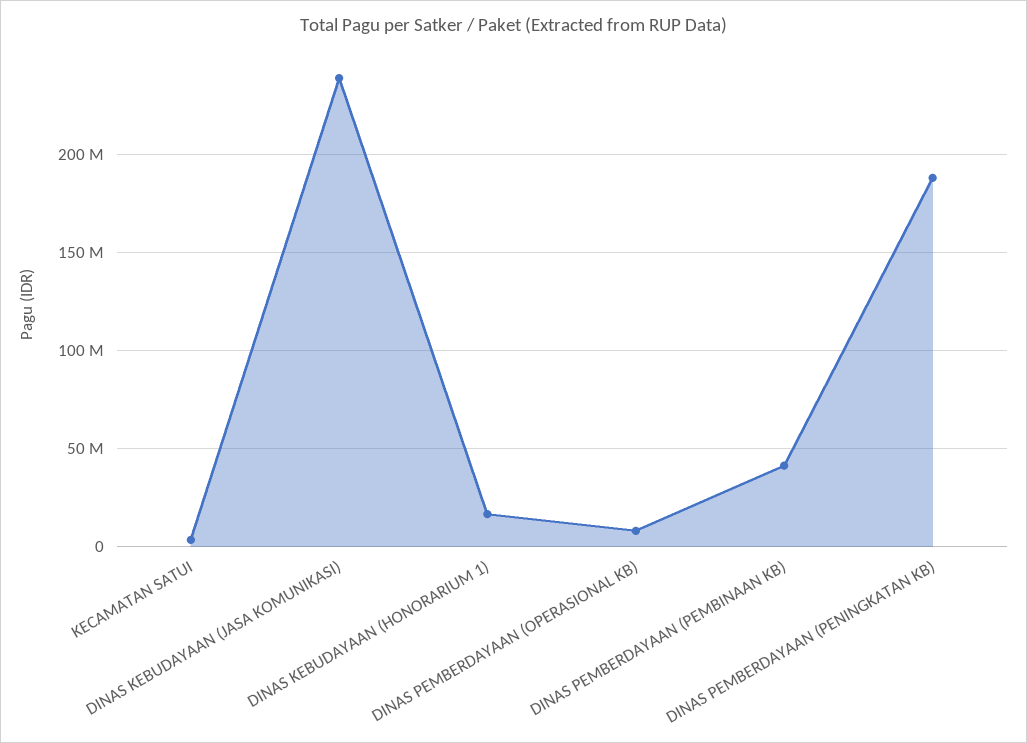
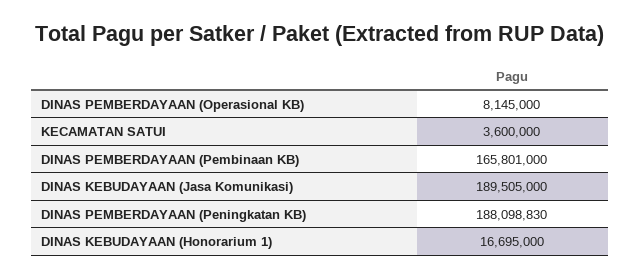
  {
    "KECAMATAN SATUI": 3600000,
-   "DINAS KEBUDAYAAN (JASA KOMUNIKASI)": 240000000,
+   "DINAS KEBUDAYAAN (JASA KOMUNIKASI)": 189505000,
    "DINAS KEBUDAYAAN (HONORARIUM 1)": 16695000,
    "DINAS PEMBERDAYAAN (OPERASIONAL KB)": 8145000,
-   "DINAS PEMBERDAYAAN (PEMBINAAN KB)": 40000000,
+   "DINAS PEMBERDAYAAN (PEMBINAAN KB)": 165801000,
    "DINAS PEMBERDAYAAN (PENINGKATAN KB)": 188098830
  }

